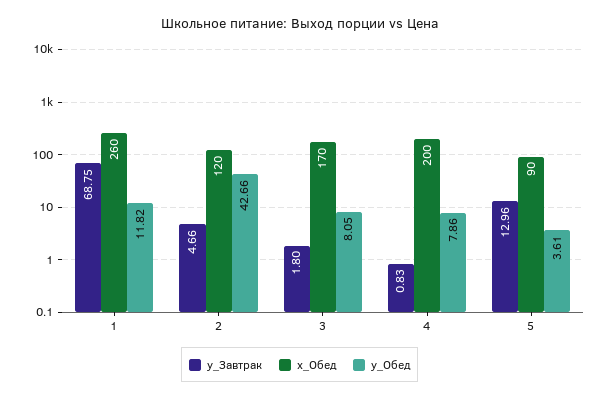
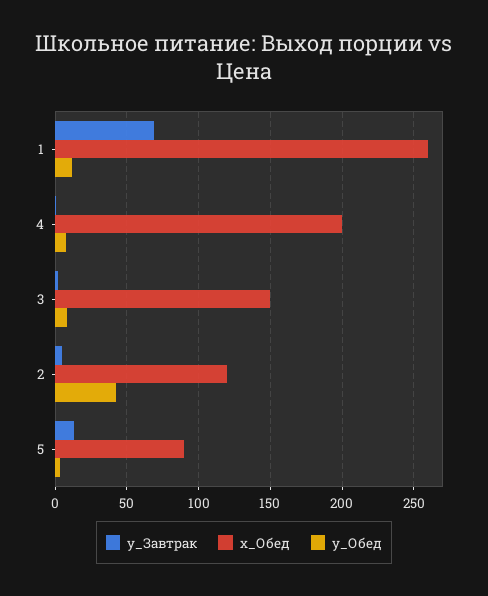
  {
    "y_Завтрак": {
      "1": 68.75,
      "2": 4.66,
      "3": 1.8,
      "4": 0.83,
      "5": 12.96
    },
    "x_Обед": {
      "1": 260,
      "2": 120,
-     "3": 170,
+     "3": 150,
      "4": 200,
      "5": 90
    },
    "y_Обед": {
      "1": 11.82,
      "2": 42.66,
      "3": 8.05,
      "4": 7.86,
      "5": 3.61
    }
  }

